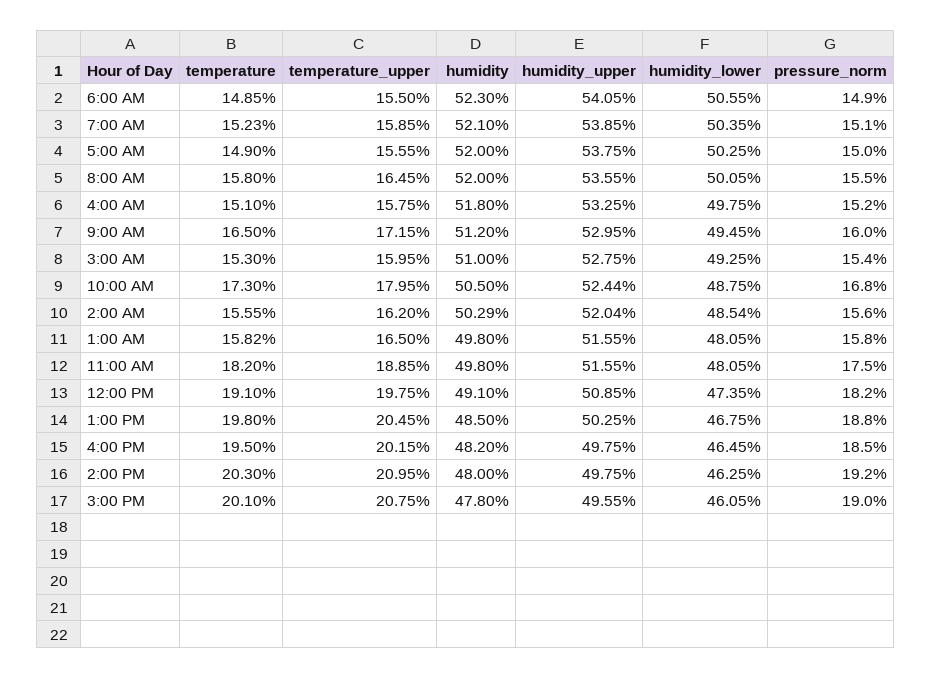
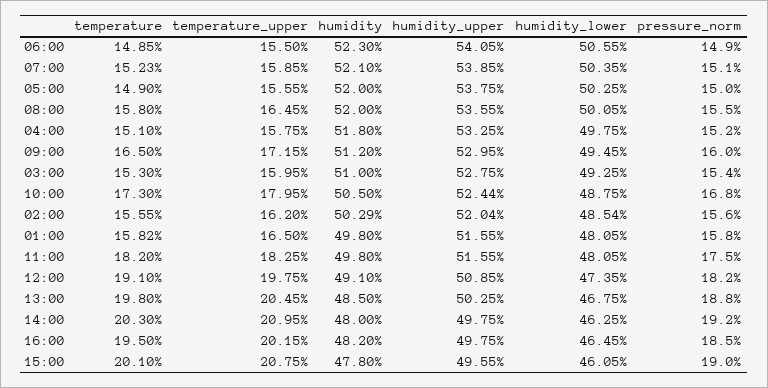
  {
    "temperature": {
      "6:00 AM": 14.85,
      "7:00 AM": 15.23,
      "5:00 AM": 14.9,
      "8:00 AM": 15.8,
      "4:00 AM": 15.1,
      "9:00 AM": 16.5,
      "3:00 AM": 15.3,
      "10:00 AM": 17.3,
      "2:00 AM": 15.55,
      "1:00 AM": 15.82,
      "11:00 AM": 18.2,
      "12:00 PM": 19.1,
      "1:00 PM": 19.8,
      "4:00 PM": 19.5,
      "2:00 PM": 20.3,
      "3:00 PM": 20.1
    },
    "temperature_upper": {
      "6:00 AM": 15.5,
      "7:00 AM": 15.85,
      "5:00 AM": 15.55,
      "8:00 AM": 16.45,
      "4:00 AM": 15.75,
      "9:00 AM": 17.15,
      "3:00 AM": 15.95,
      "10:00 AM": 17.95,
      "2:00 AM": 16.2,
      "1:00 AM": 16.5,
-     "11:00 AM": 18.85,
+     "11:00 AM": 18.25,
      "12:00 PM": 19.75,
      "1:00 PM": 20.45,
      "4:00 PM": 20.15,
      "2:00 PM": 20.95,
      "3:00 PM": 20.75
    },
    "humidity": {
      "6:00 AM": 52.3,
      "7:00 AM": 52.1,
      "5:00 AM": 52,
      "8:00 AM": 52,
      "4:00 AM": 51.8,
      "9:00 AM": 51.2,
      "3:00 AM": 51,
      "10:00 AM": 50.5,
      "2:00 AM": 50.29,
      "1:00 AM": 49.8,
      "11:00 AM": 49.8,
      "12:00 PM": 49.1,
      "1:00 PM": 48.5,
      "4:00 PM": 48.2,
      "2:00 PM": 48,
      "3:00 PM": 47.8
    },
    "humidity_upper": {
      "6:00 AM": 54.05,
      "7:00 AM": 53.85,
      "5:00 AM": 53.75,
      "8:00 AM": 53.55,
      "4:00 AM": 53.25,
      "9:00 AM": 52.95,
      "3:00 AM": 52.75,
      "10:00 AM": 52.44,
      "2:00 AM": 52.04,
      "1:00 AM": 51.55,
      "11:00 AM": 51.55,
      "12:00 PM": 50.85,
      "1:00 PM": 50.25,
      "4:00 PM": 49.75,
      "2:00 PM": 49.75,
      "3:00 PM": 49.55
    },
    "humidity_lower": {
      "6:00 AM": 50.55,
      "7:00 AM": 50.35,
      "5:00 AM": 50.25,
      "8:00 AM": 50.05,
      "4:00 AM": 49.75,
      "9:00 AM": 49.45,
      "3:00 AM": 49.25,
      "10:00 AM": 48.75,
      "2:00 AM": 48.54,
      "1:00 AM": 48.05,
      "11:00 AM": 48.05,
      "12:00 PM": 47.35,
      "1:00 PM": 46.75,
      "4:00 PM": 46.45,
      "2:00 PM": 46.25,
      "3:00 PM": 46.05
    },
    "pressure_norm": {
      "6:00 AM": 14.9,
      "7:00 AM": 15.1,
      "5:00 AM": 15,
      "8:00 AM": 15.5,
      "4:00 AM": 15.2,
      "9:00 AM": 16,
      "3:00 AM": 15.4,
      "10:00 AM": 16.8,
      "2:00 AM": 15.6,
      "1:00 AM": 15.8,
      "11:00 AM": 17.5,
      "12:00 PM": 18.2,
      "1:00 PM": 18.8,
      "4:00 PM": 18.5,
      "2:00 PM": 19.2,
      "3:00 PM": 19
    }
  }

